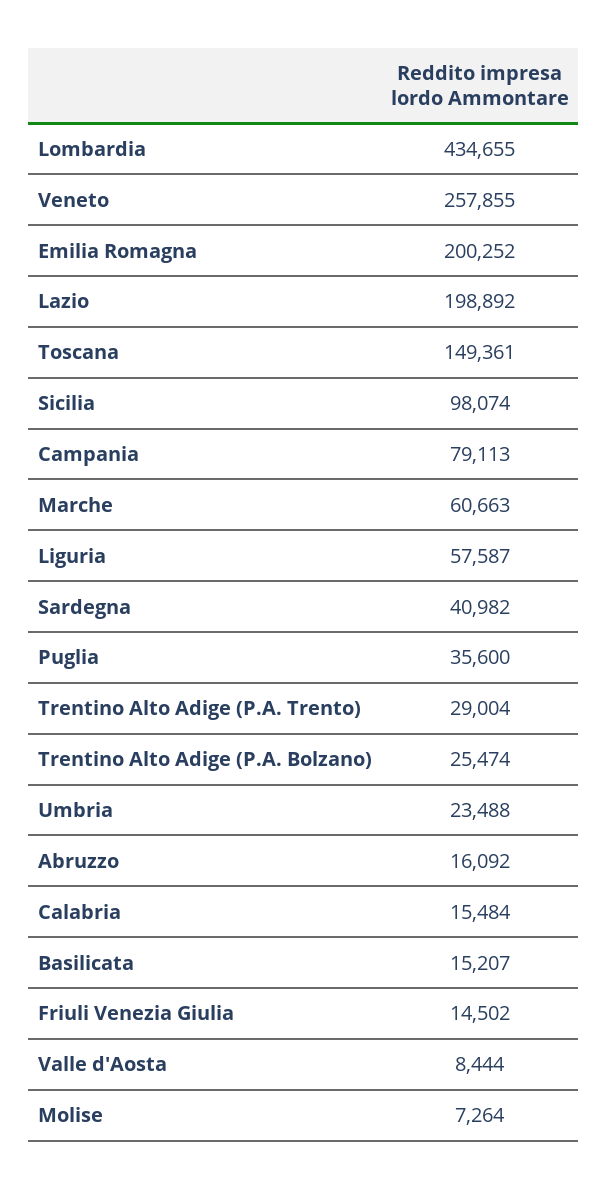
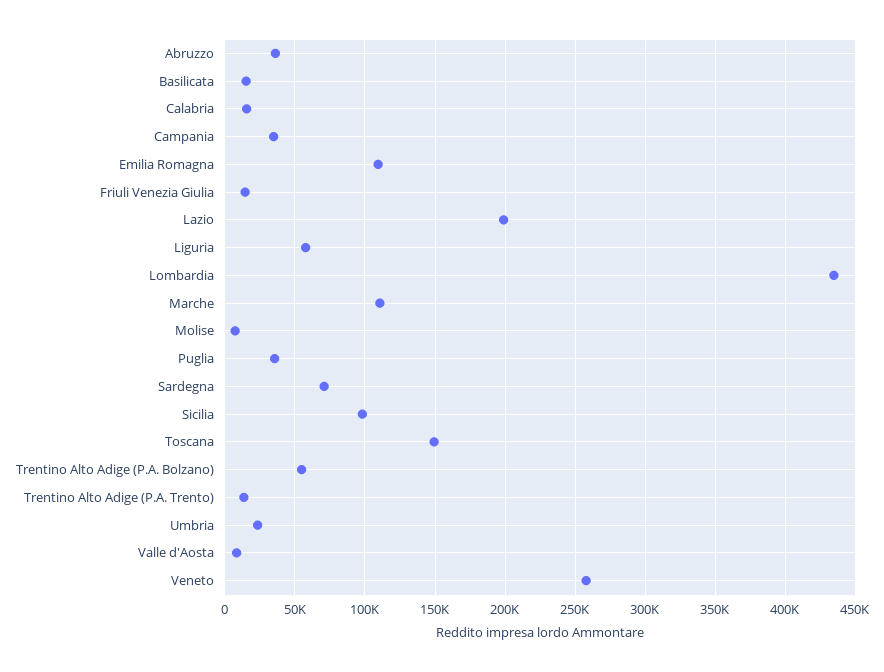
  {
    "Lombardia": 434655,
    "Veneto": 257855,
-   "Emilia Romagna": 200252,
+   "Emilia Romagna": 110000,
    "Lazio": 198892,
    "Toscana": 149361,
    "Sicilia": 98074,
-   "Campania": 79113,
+   "Campania": 35000,
-   "Marche": 60663,
+   "Marche": 110000,
    "Liguria": 57587,
-   "Sardegna": 40982,
+   "Sardegna": 70000,
    "Puglia": 35600,
-   "Trentino Alto Adige (P.A. Trento)": 29004,
+   "Trentino Alto Adige (P.A. Trento)": 15000,
-   "Trentino Alto Adige (P.A. Bolzano)": 25474,
+   "Trentino Alto Adige (P.A. Bolzano)": 55000,
    "Umbria": 23488,
-   "Abruzzo": 16092,
+   "Abruzzo": 35000,
    "Calabria": 15484,
    "Basilicata": 15207,
    "Friuli Venezia Giulia": 14502,
    "Valle d'Aosta": 8444,
    "Molise": 7264
  }

